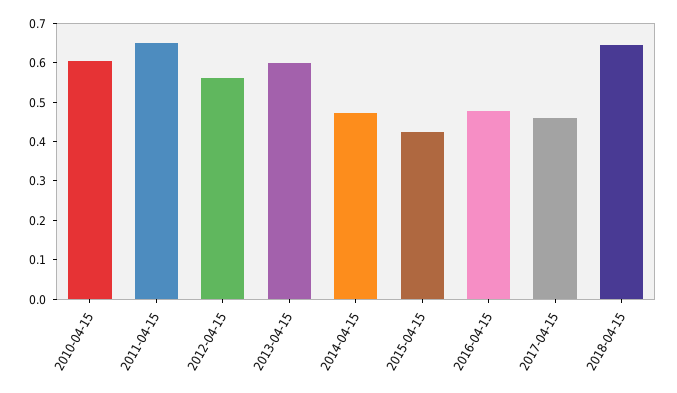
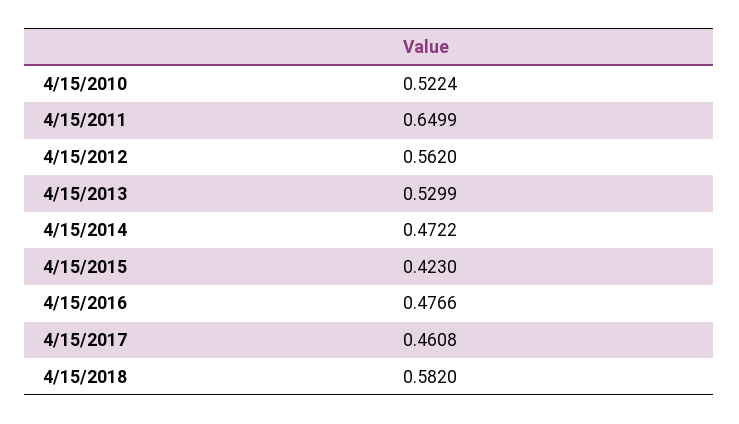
  {
-   "2010-04-15": 0.6,
+   "2010-04-15": 0.5224,
    "2011-04-15": 0.6499,
    "2012-04-15": 0.562,
-   "2013-04-15": 0.6,
+   "2013-04-15": 0.5299,
    "2014-04-15": 0.4722,
    "2015-04-15": 0.423,
    "2016-04-15": 0.4766,
    "2017-04-15": 0.4608,
-   "2018-04-15": 0.65
+   "2018-04-15": 0.582
  }

